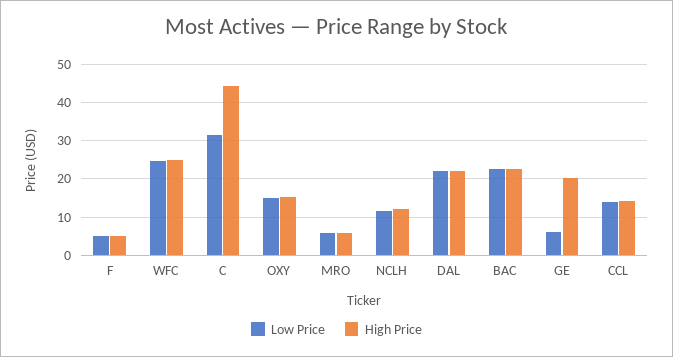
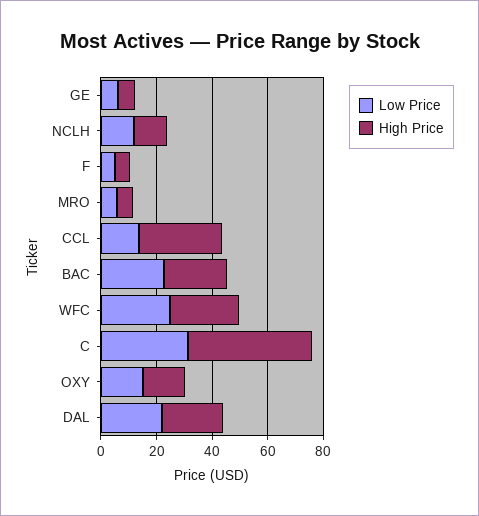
  {
    "Low Price": {
      "F": 6,
      "WFC": 24,
      "C": 32,
      "OXY": 16,
      "MRO": 6,
      "NCLH": 12,
      "DAL": 22,
      "BAC": 22,
      "GE": 6,
      "CCL": 14
    },
    "High Price": {
      "F": 6,
      "WFC": 24,
      "C": 44,
      "OXY": 16,
      "MRO": 6,
      "NCLH": 12,
      "DAL": 22,
      "BAC": 22,
-     "GE": 20,
+     "GE": 5,
-     "CCL": 14
+     "CCL": 30
    }
  }

